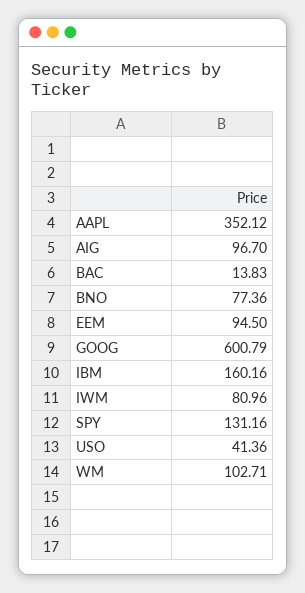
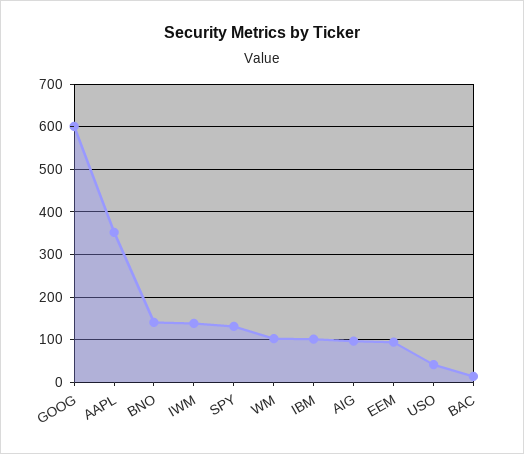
  {
    "AAPL": 352.12,
    "AIG": 96.7,
    "BAC": 13.83,
-   "BNO": 77.36,
+   "BNO": 140,
    "EEM": 94.5,
    "GOOG": 600.79,
-   "IBM": 160.16,
+   "IBM": 100,
-   "IWM": 80.96,
+   "IWM": 140,
    "SPY": 131.16,
    "USO": 41.36,
    "WM": 102.71
  }

